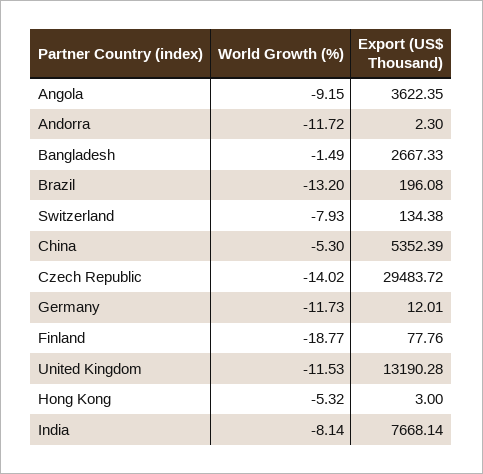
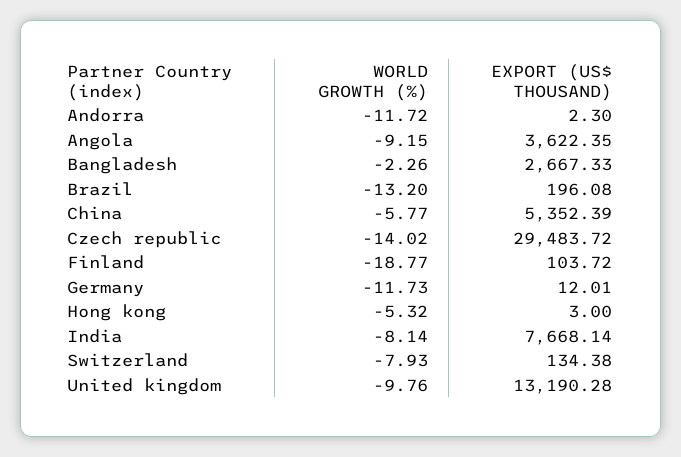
  {
    "World Growth (%)": {
      "Angola": -9.15,
      "Andorra": -11.72,
-     "Bangladesh": -1.49,
+     "Bangladesh": -2.26,
      "Brazil": -13.2,
      "Switzerland": -7.93,
-     "China": -5.3,
+     "China": -5.77,
      "Czech Republic": -14.02,
      "Germany": -11.73,
      "Finland": -18.77,
-     "United Kingdom": -11.53,
+     "United Kingdom": -9.76,
      "Hong Kong": -5.32,
      "India": -8.14
    },
    "Export (US$ Thousand)": {
      "Angola": 3622.35,
      "Andorra": 2.3,
      "Bangladesh": 2667.33,
      "Brazil": 196.08,
      "Switzerland": 134.38,
      "China": 5352.39,
      "Czech Republic": 29483.72,
      "Germany": 12.01,
-     "Finland": 77.76,
+     "Finland": 103.72,
      "United Kingdom": 13190.28,
      "Hong Kong": 3,
      "India": 7668.14
    }
  }

